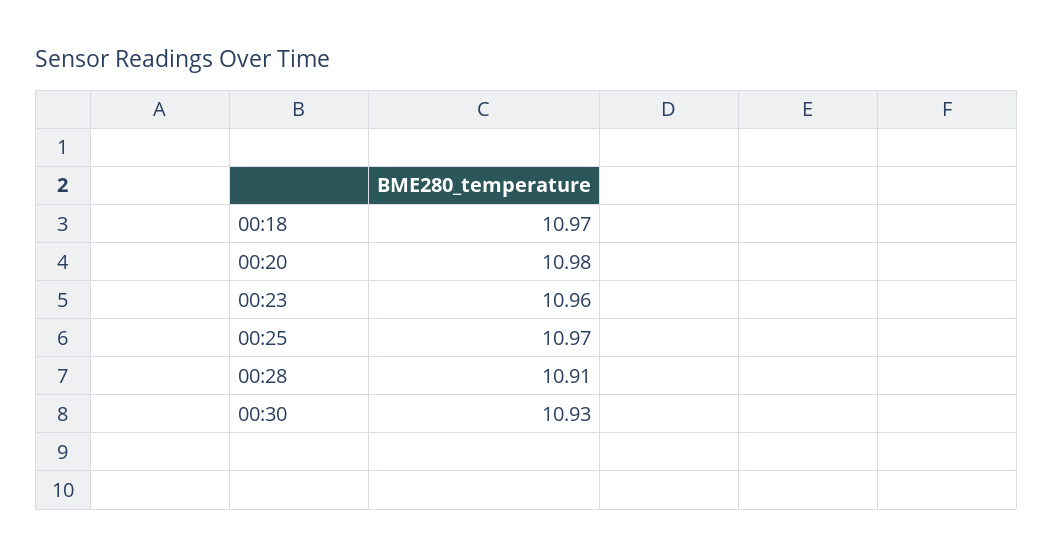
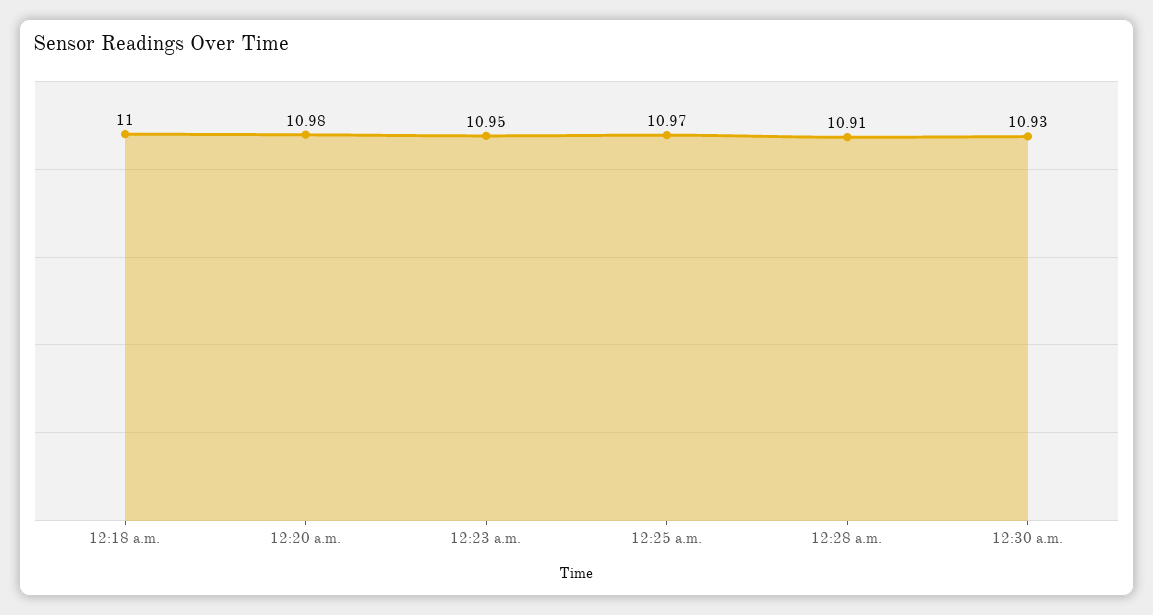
  {
-   "00:18": 10.97,
+   "00:18": 11,
    "00:20": 10.98,
-   "00:23": 10.96,
+   "00:23": 10.95,
    "00:25": 10.97,
    "00:28": 10.91,
    "00:30": 10.93
  }

